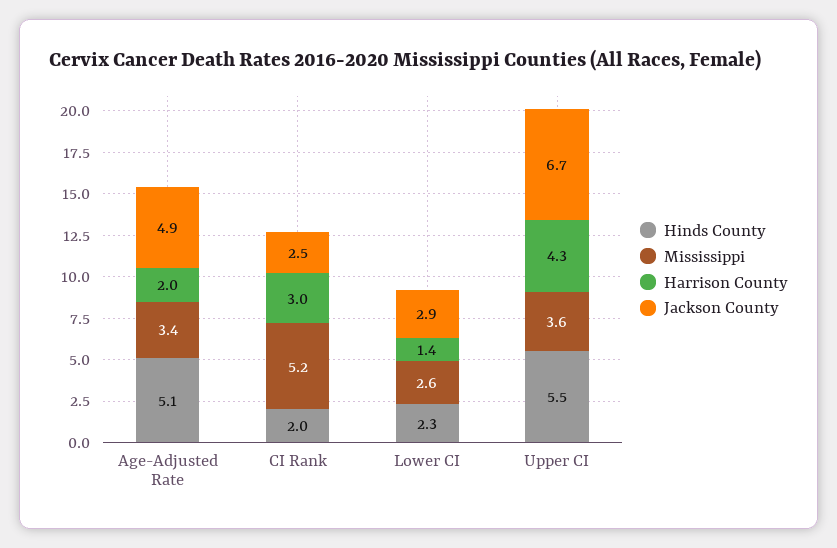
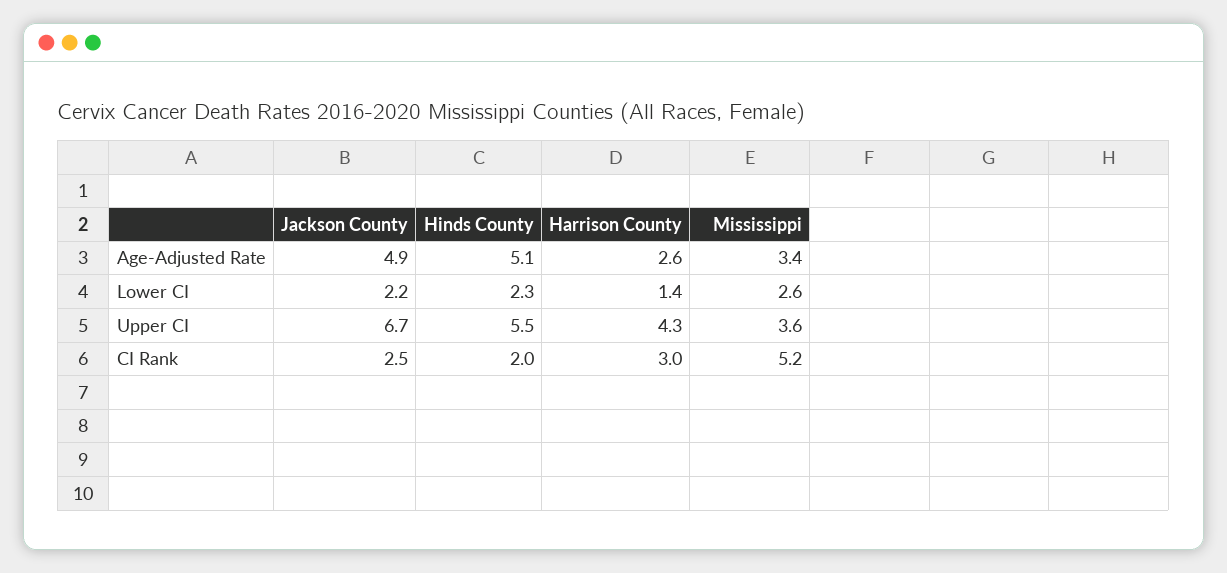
  {
    "Hinds County": {
      "Age-Adjusted Rate": 5.1,
      "CI Rank": 2,
      "Lower CI": 2.3,
      "Upper CI": 5.5
    },
    "Mississippi": {
      "Age-Adjusted Rate": 3.4,
      "CI Rank": 5.2,
      "Lower CI": 2.6,
      "Upper CI": 3.6
    },
    "Harrison County": {
-     "Age-Adjusted Rate": 2,
+     "Age-Adjusted Rate": 2.6,
      "CI Rank": 3,
      "Lower CI": 1.4,
      "Upper CI": 4.3
    },
    "Jackson County": {
      "Age-Adjusted Rate": 4.9,
      "CI Rank": 2.5,
-     "Lower CI": 2.9,
+     "Lower CI": 2.2,
      "Upper CI": 6.7
    }
  }

